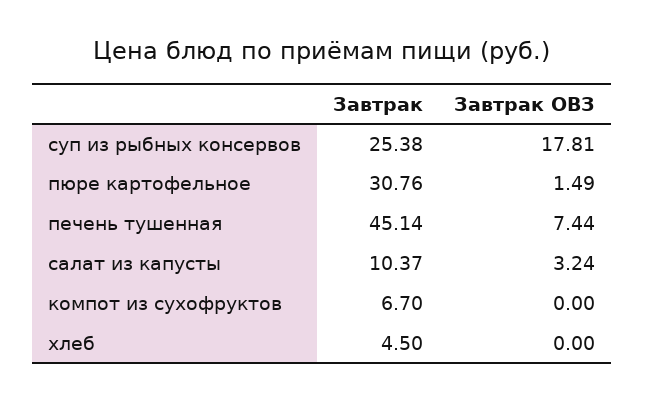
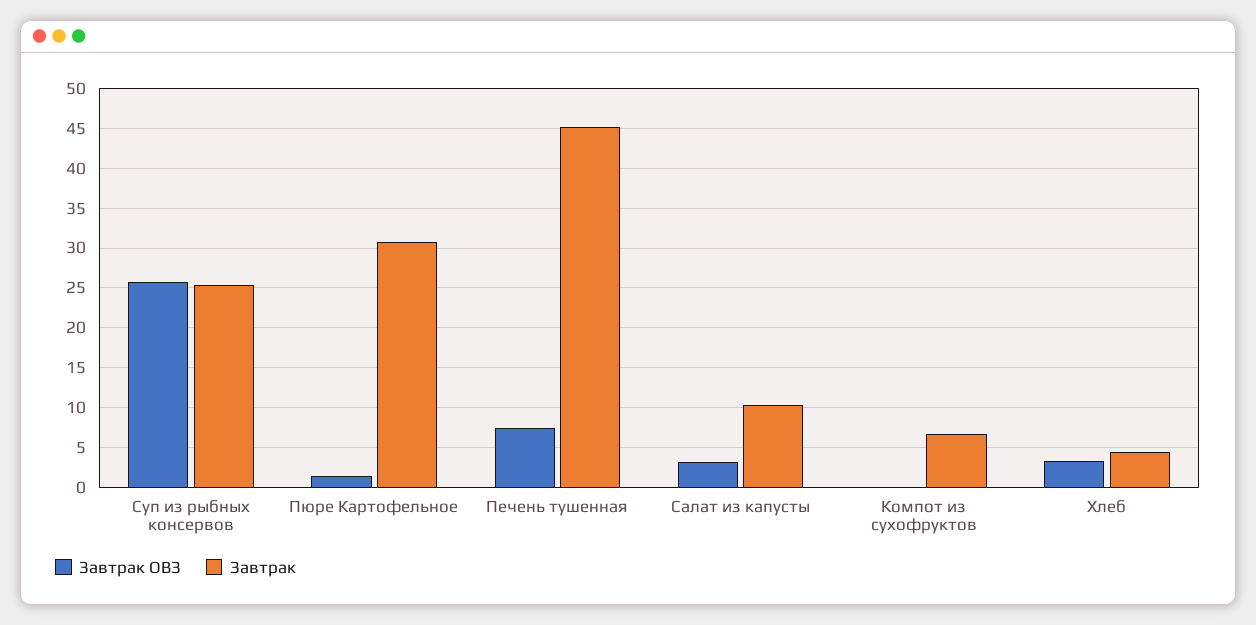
  {
    "Завтрак": {
      "суп из рыбных консервов": 25.38,
      "пюре картофельное": 30.76,
      "печень тушенная": 45.14,
      "салат из капусты": 10.37,
      "компот из сухофруктов": 6.7,
      "хлеб": 4.5
    },
    "Завтрак ОВЗ": {
-     "суп из рыбных консервов": 17.81,
+     "суп из рыбных консервов": 26,
      "пюре картофельное": 1.49,
      "печень тушенная": 7.44,
      "салат из капусты": 3.24,
      "компот из сухофруктов": 0,
-     "хлеб": 0
+     "хлеб": 3
    }
  }

